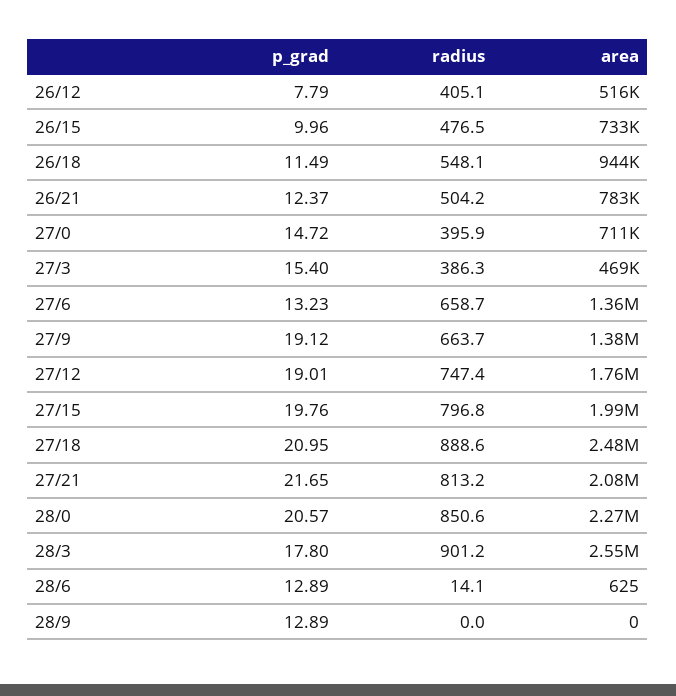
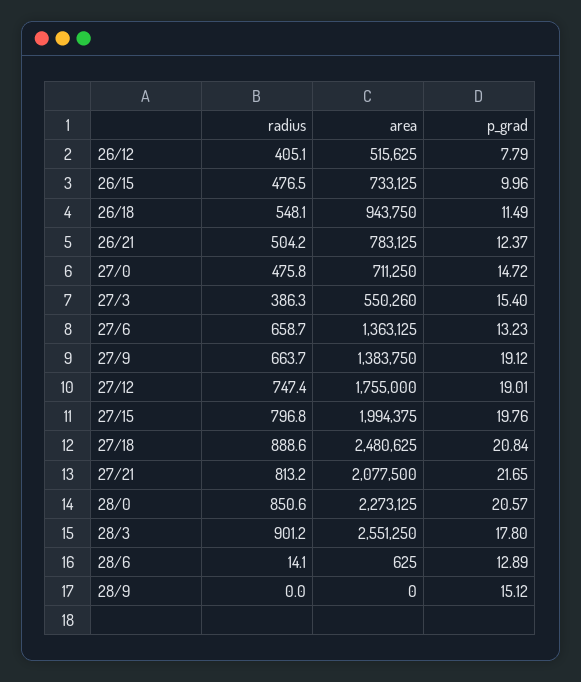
  {
    "p_grad": {
      "26/12": 7.79,
      "26/15": 9.96,
      "26/18": 11.49,
      "26/21": 12.37,
      "27/0": 14.72,
      "27/3": 15.4,
      "27/6": 13.23,
      "27/9": 19.12,
      "27/12": 19.01,
      "27/15": 19.76,
-     "27/18": 20.95,
+     "27/18": 20.84,
      "27/21": 21.65,
      "28/0": 20.57,
      "28/3": 17.8,
      "28/6": 12.89,
-     "28/9": 12.89
+     "28/9": 15.12
    },
    "radius": {
      "26/12": 405.1,
      "26/15": 476.5,
      "26/18": 548.1,
      "26/21": 504.2,
-     "27/0": 395.9,
+     "27/0": 475.8,
      "27/3": 386.3,
      "27/6": 658.7,
      "27/9": 663.7,
      "27/12": 747.4,
      "27/15": 796.8,
      "27/18": 888.6,
      "27/21": 813.2,
      "28/0": 850.6,
      "28/3": 901.2,
      "28/6": 14.1,
      "28/9": 0
    },
    "area": {
      "26/12": 515625,
      "26/15": 733125,
      "26/18": 943750,
      "26/21": 783125,
      "27/0": 711250,
-     "27/3": 469000,
+     "27/3": 550260,
      "27/6": 1363125,
      "27/9": 1383750,
      "27/12": 1755000,
      "27/15": 1994375,
      "27/18": 2480625,
      "27/21": 2077500,
      "28/0": 2273125,
      "28/3": 2551250,
      "28/6": 625,
      "28/9": 0
    }
  }

